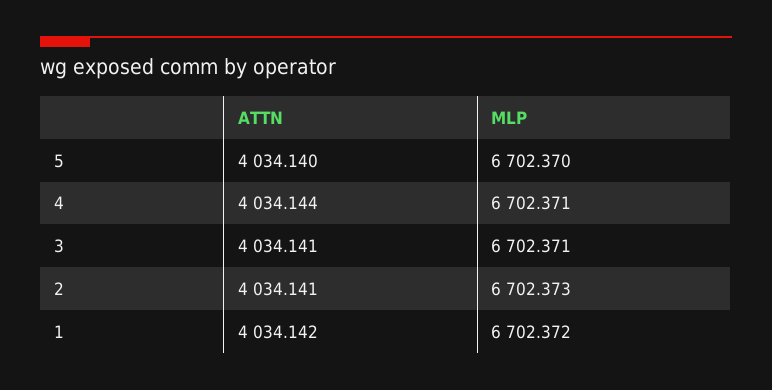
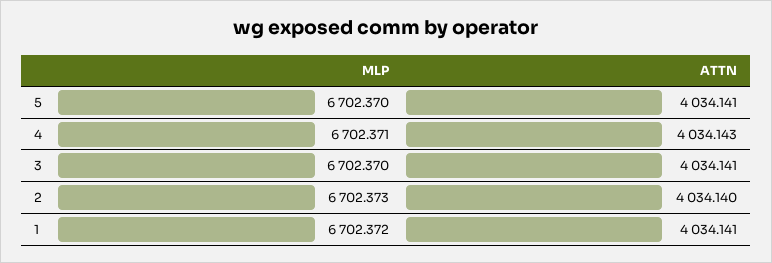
  {
    "ATTN": {
-     "5": 4034.14,
+     "5": 4034.141,
-     "4": 4034.144,
+     "4": 4034.143,
      "3": 4034.141,
-     "2": 4034.141,
+     "2": 4034.14,
-     "1": 4034.142
+     "1": 4034.141
    },
    "MLP": {
      "5": 6702.37,
      "4": 6702.371,
-     "3": 6702.371,
+     "3": 6702.37,
      "2": 6702.373,
      "1": 6702.372
    }
  }

